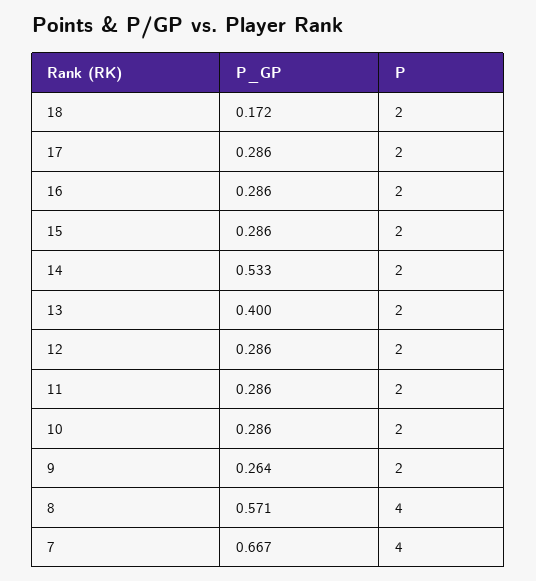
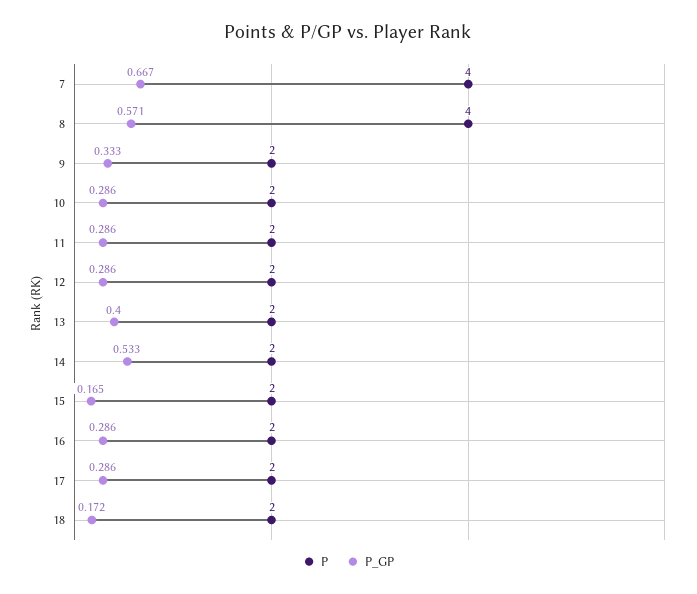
  {
    "P_GP": {
      "18": 0.172,
      "17": 0.286,
      "16": 0.286,
-     "15": 0.286,
+     "15": 0.165,
      "14": 0.533,
      "13": 0.4,
      "12": 0.286,
      "11": 0.286,
      "10": 0.286,
-     "9": 0.264,
+     "9": 0.333,
      "8": 0.571,
      "7": 0.667
    },
    "P": {
      "18": 2,
      "17": 2,
      "16": 2,
      "15": 2,
      "14": 2,
      "13": 2,
      "12": 2,
      "11": 2,
      "10": 2,
      "9": 2,
      "8": 4,
      "7": 4
    }
  }

